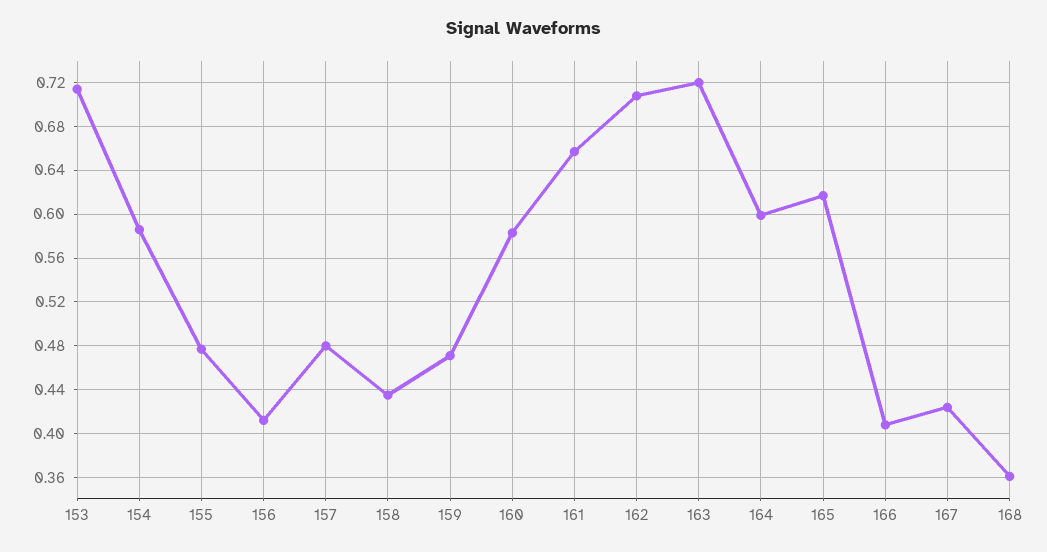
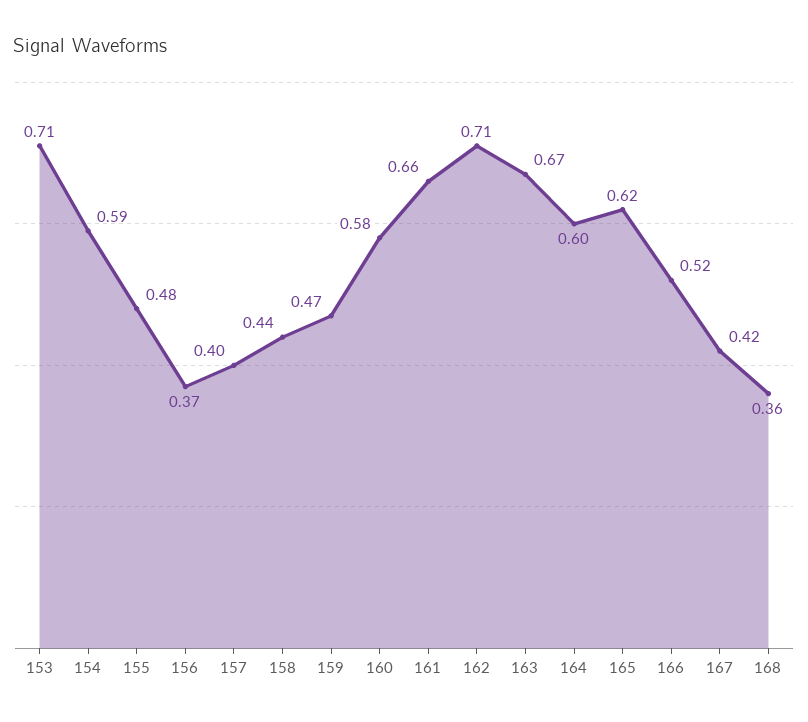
  {
    "153": 0.71,
    "154": 0.59,
    "155": 0.48,
-   "156": 0.41,
+   "156": 0.37,
-   "157": 0.48,
+   "157": 0.4,
    "158": 0.44,
    "159": 0.47,
    "160": 0.58,
    "161": 0.66,
    "162": 0.71,
-   "163": 0.72,
+   "163": 0.67,
    "164": 0.6,
    "165": 0.62,
-   "166": 0.41,
+   "166": 0.52,
    "167": 0.42,
    "168": 0.36
  }

